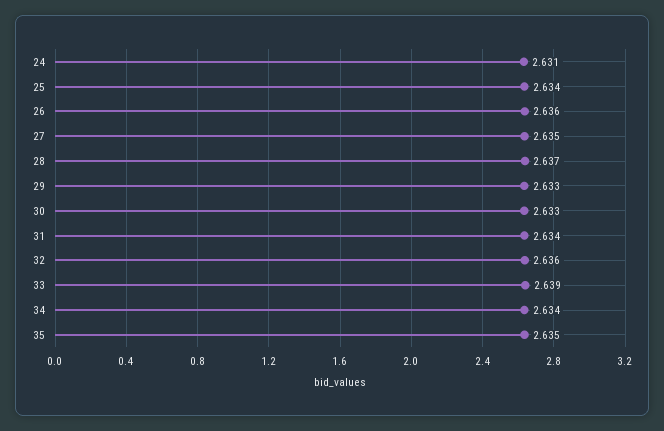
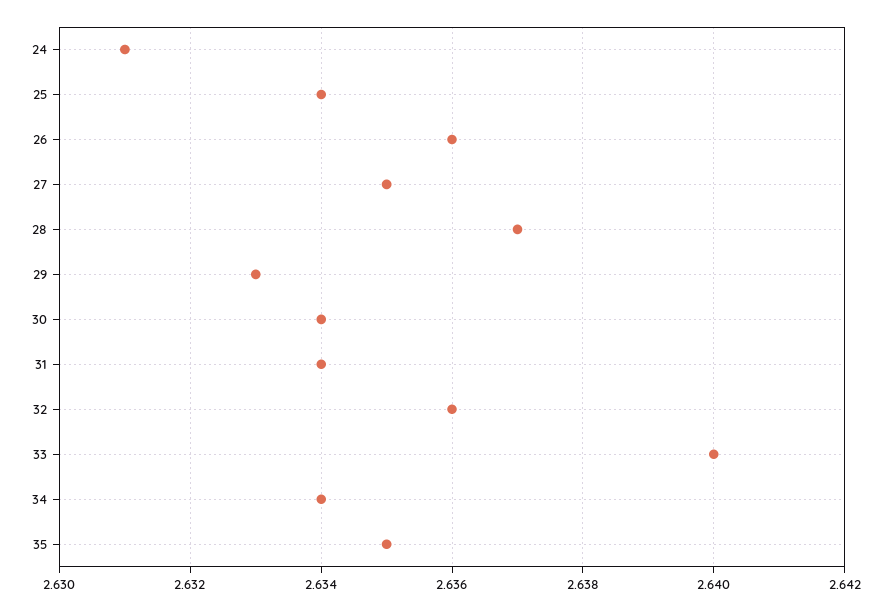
  {
    "24": 2.631,
    "25": 2.634,
    "26": 2.636,
    "27": 2.635,
    "28": 2.637,
    "29": 2.633,
-   "30": 2.633,
+   "30": 2.634,
    "31": 2.634,
    "32": 2.636,
-   "33": 2.639,
+   "33": 2.64,
    "34": 2.634,
    "35": 2.635
  }

